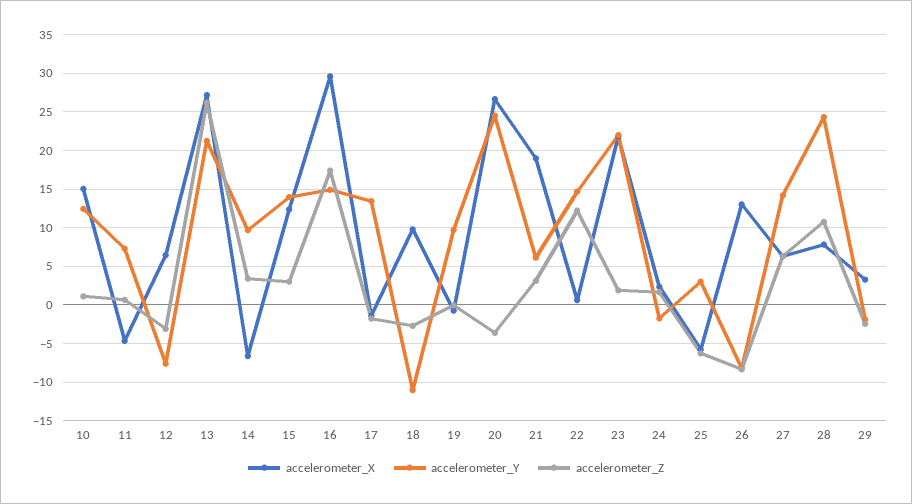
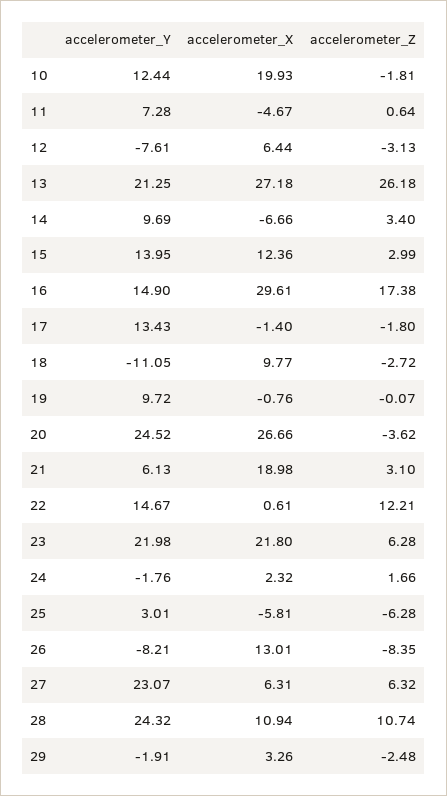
  {
    "accelerometer_X": {
-     "10": 15,
+     "10": 19.93,
      "11": -4.67,
      "12": 6.44,
      "13": 27.18,
      "14": -6.66,
      "15": 12.36,
      "16": 29.61,
      "17": -1.4,
      "18": 9.77,
      "19": -0.76,
      "20": 26.66,
      "21": 18.98,
      "22": 0.61,
      "23": 21.8,
      "24": 2.32,
      "25": -5.81,
      "26": 13.01,
      "27": 6.31,
-     "28": 8,
+     "28": 10.94,
      "29": 3.26
    },
    "accelerometer_Y": {
      "10": 12.44,
      "11": 7.28,
      "12": -7.61,
      "13": 21.25,
      "14": 9.69,
      "15": 13.95,
      "16": 14.9,
      "17": 13.43,
      "18": -11.05,
      "19": 9.72,
      "20": 24.52,
      "21": 6.13,
      "22": 14.67,
      "23": 21.98,
      "24": -1.76,
      "25": 3.01,
      "26": -8.21,
-     "27": 14,
+     "27": 23.07,
      "28": 24.32,
      "29": -1.91
    },
    "accelerometer_Z": {
-     "10": 1,
+     "10": -1.81,
      "11": 0.64,
      "12": -3.13,
      "13": 26.18,
      "14": 3.4,
      "15": 2.99,
      "16": 17.38,
      "17": -1.8,
      "18": -2.72,
      "19": -0.07,
      "20": -3.62,
      "21": 3.1,
      "22": 12.21,
-     "23": 2,
+     "23": 6.28,
      "24": 1.66,
      "25": -6.28,
      "26": -8.35,
      "27": 6.32,
      "28": 10.74,
      "29": -2.48
    }
  }

